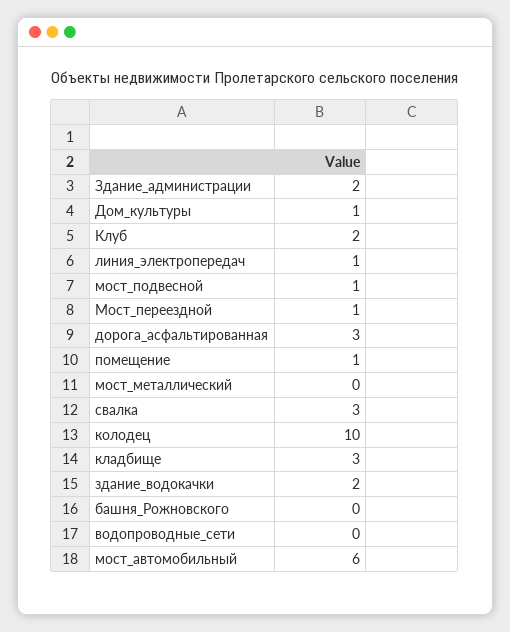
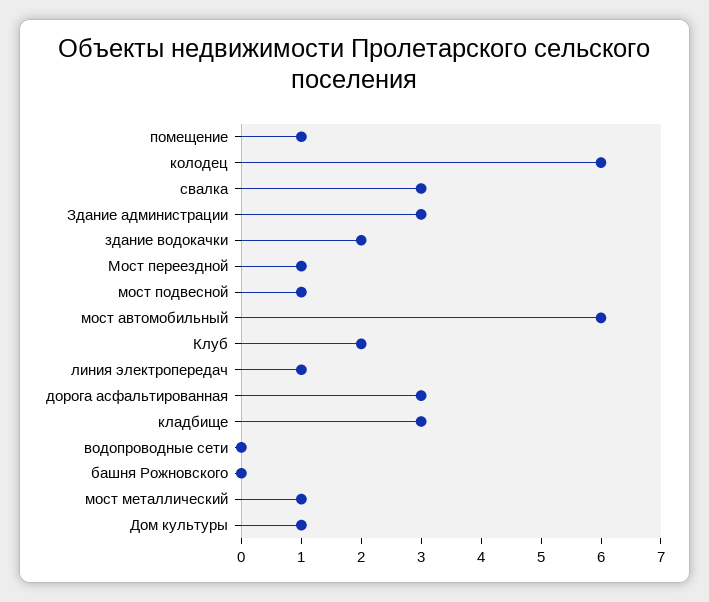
  {
-   "Здание_администрации": 2,
+   "Здание_администрации": 3,
    "Дом_культуры": 1,
    "Клуб": 2,
    "линия_электропередач": 1,
    "мост_подвесной": 1,
    "Мост_переездной": 1,
    "дорога_асфальтированная": 3,
    "помещение": 1,
-   "мост_металлический": 0,
+   "мост_металлический": 1,
    "свалка": 3,
-   "колодец": 10,
+   "колодец": 6,
    "кладбище": 3,
    "здание_водокачки": 2,
    "башня_Рожновского": 0,
    "водопроводные_сети": 0,
    "мост_автомобильный": 6
  }

